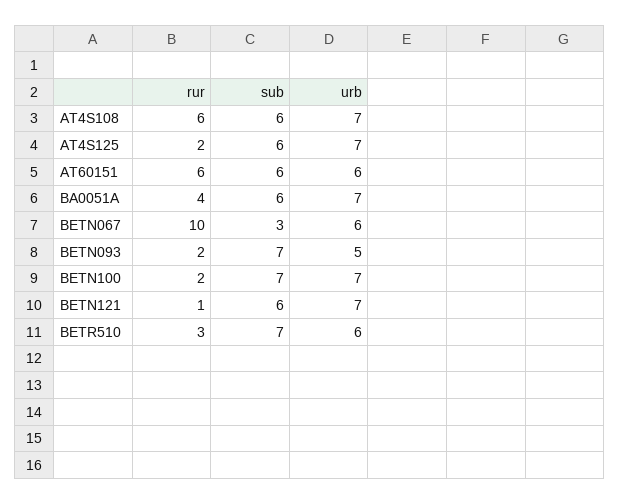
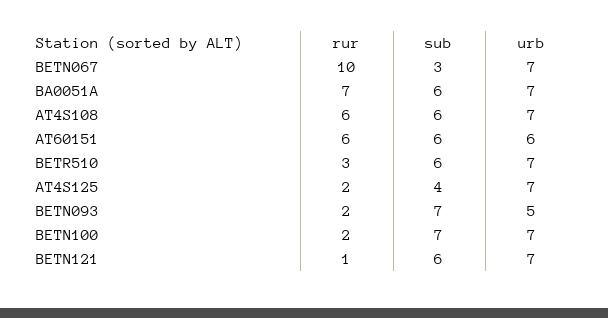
  {
    "rur": {
      "AT4S108": 6,
      "AT4S125": 2,
      "AT60151": 6,
-     "BA0051A": 4,
+     "BA0051A": 7,
      "BETN067": 10,
      "BETN093": 2,
      "BETN100": 2,
      "BETN121": 1,
      "BETR510": 3
    },
    "sub": {
      "AT4S108": 6,
-     "AT4S125": 6,
+     "AT4S125": 4,
      "AT60151": 6,
      "BA0051A": 6,
      "BETN067": 3,
      "BETN093": 7,
      "BETN100": 7,
      "BETN121": 6,
-     "BETR510": 7
+     "BETR510": 6
    },
    "urb": {
      "AT4S108": 7,
      "AT4S125": 7,
      "AT60151": 6,
      "BA0051A": 7,
-     "BETN067": 6,
+     "BETN067": 7,
      "BETN093": 5,
      "BETN100": 7,
      "BETN121": 7,
-     "BETR510": 6
+     "BETR510": 7
    }
  }

